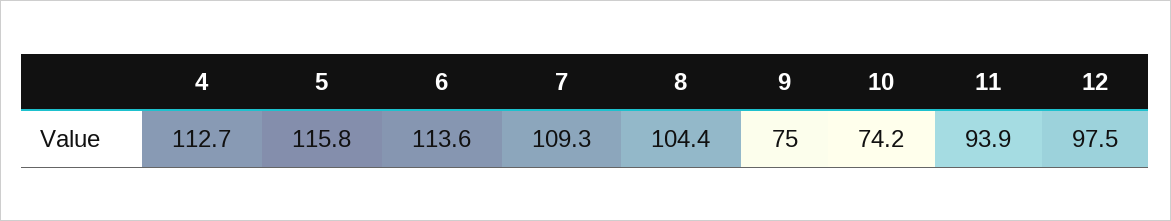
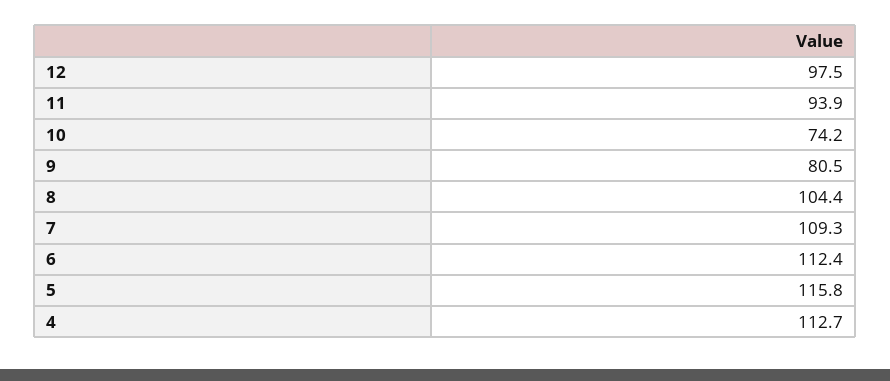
  {
    "4": 112.7,
    "5": 115.8,
-   "6": 113.6,
+   "6": 112.4,
    "7": 109.3,
    "8": 104.4,
-   "9": 75,
+   "9": 80.5,
    "10": 74.2,
    "11": 93.9,
    "12": 97.5
  }

